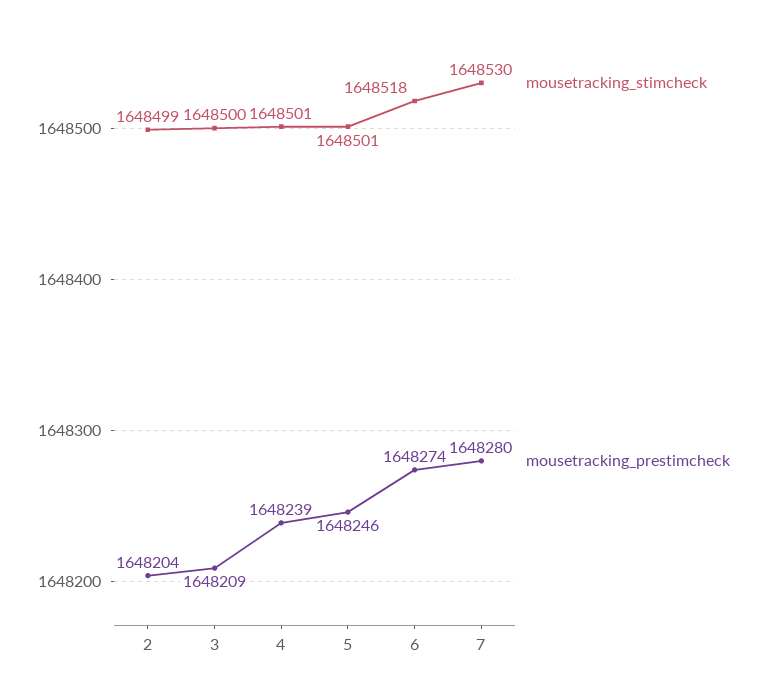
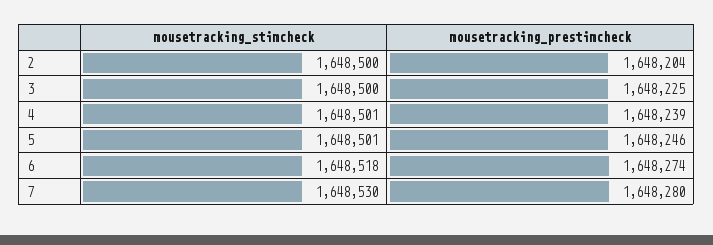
  {
    "mousetracking_stimcheck": {
-     "2": 1648499,
+     "2": 1648500,
      "3": 1648500,
      "4": 1648501,
      "5": 1648501,
      "6": 1648518,
      "7": 1648530
    },
    "mousetracking_prestimcheck": {
      "2": 1648204,
-     "3": 1648209,
+     "3": 1648225,
      "4": 1648239,
      "5": 1648246,
      "6": 1648274,
      "7": 1648280
    }
  }

